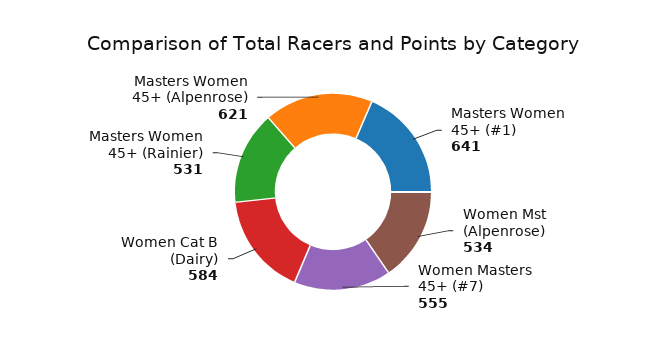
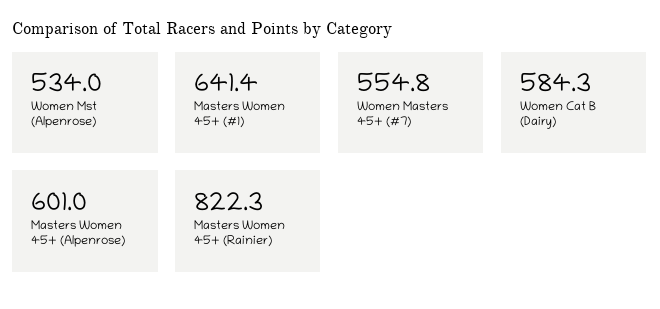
  {
    "Masters Women 45+ (#1)": 641.4,
    "Women Mst (Alpenrose)": 534,
    "Women Masters 45+ (#7)": 554.8,
    "Women Cat B (Dairy)": 584.3,
-   "Masters Women 45+ (Rainier)": 531,
+   "Masters Women 45+ (Rainier)": 822.3,
-   "Masters Women 45+ (Alpenrose)": 621
+   "Masters Women 45+ (Alpenrose)": 601
  }

